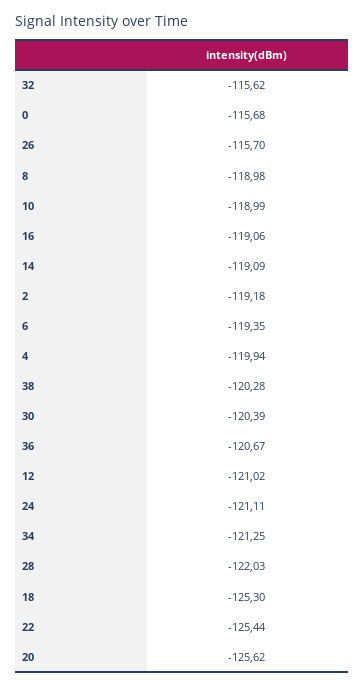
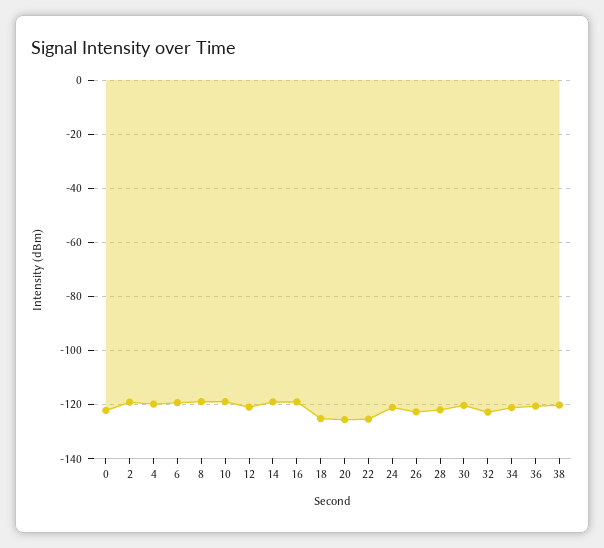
  {
-   "32": -115.62,
+   "32": -122.5,
-   "0": -115.68,
+   "0": -122.5,
-   "26": -115.7,
+   "26": -122.5,
    "8": -118.98,
    "10": -118.99,
    "16": -119.06,
    "14": -119.09,
    "2": -119.18,
    "6": -119.35,
    "4": -119.94,
    "38": -120.28,
    "30": -120.39,
    "36": -120.67,
    "12": -121.02,
    "24": -121.11,
    "34": -121.25,
    "28": -122.03,
    "18": -125.3,
    "22": -125.44,
    "20": -125.62
  }

